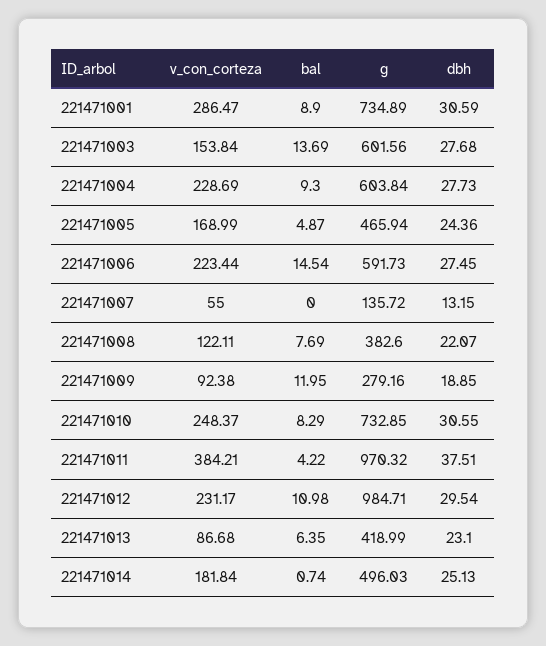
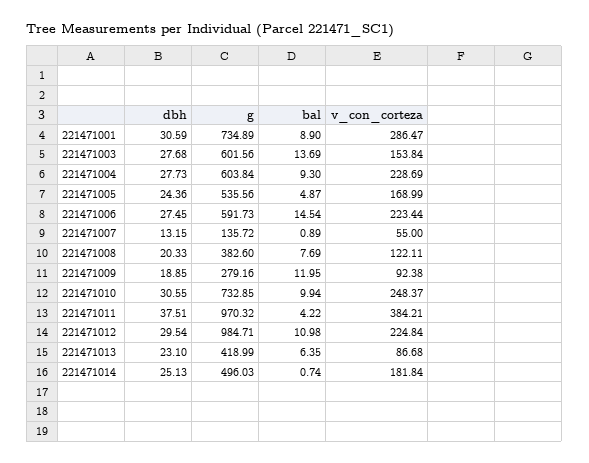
  {
    "v_con_corteza": {
      "221471001": 286.47,
      "221471003": 153.84,
      "221471004": 228.69,
      "221471005": 168.99,
      "221471006": 223.44,
      "221471007": 55,
      "221471008": 122.11,
      "221471009": 92.38,
      "221471010": 248.37,
      "221471011": 384.21,
-     "221471012": 231.17,
+     "221471012": 224.84,
      "221471013": 86.68,
      "221471014": 181.84
    },
    "bal": {
      "221471001": 8.9,
      "221471003": 13.69,
      "221471004": 9.3,
      "221471005": 4.87,
      "221471006": 14.54,
-     "221471007": 0,
+     "221471007": 0.89,
      "221471008": 7.69,
      "221471009": 11.95,
-     "221471010": 8.29,
+     "221471010": 9.94,
      "221471011": 4.22,
      "221471012": 10.98,
      "221471013": 6.35,
      "221471014": 0.74
    },
    "g": {
      "221471001": 734.89,
      "221471003": 601.56,
      "221471004": 603.84,
-     "221471005": 465.94,
+     "221471005": 535.56,
      "221471006": 591.73,
      "221471007": 135.72,
      "221471008": 382.6,
      "221471009": 279.16,
      "221471010": 732.85,
      "221471011": 970.32,
      "221471012": 984.71,
      "221471013": 418.99,
      "221471014": 496.03
    },
    "dbh": {
      "221471001": 30.59,
      "221471003": 27.68,
      "221471004": 27.73,
      "221471005": 24.36,
      "221471006": 27.45,
      "221471007": 13.15,
-     "221471008": 22.07,
+     "221471008": 20.33,
      "221471009": 18.85,
      "221471010": 30.55,
      "221471011": 37.51,
      "221471012": 29.54,
      "221471013": 23.1,
      "221471014": 25.13
    }
  }

